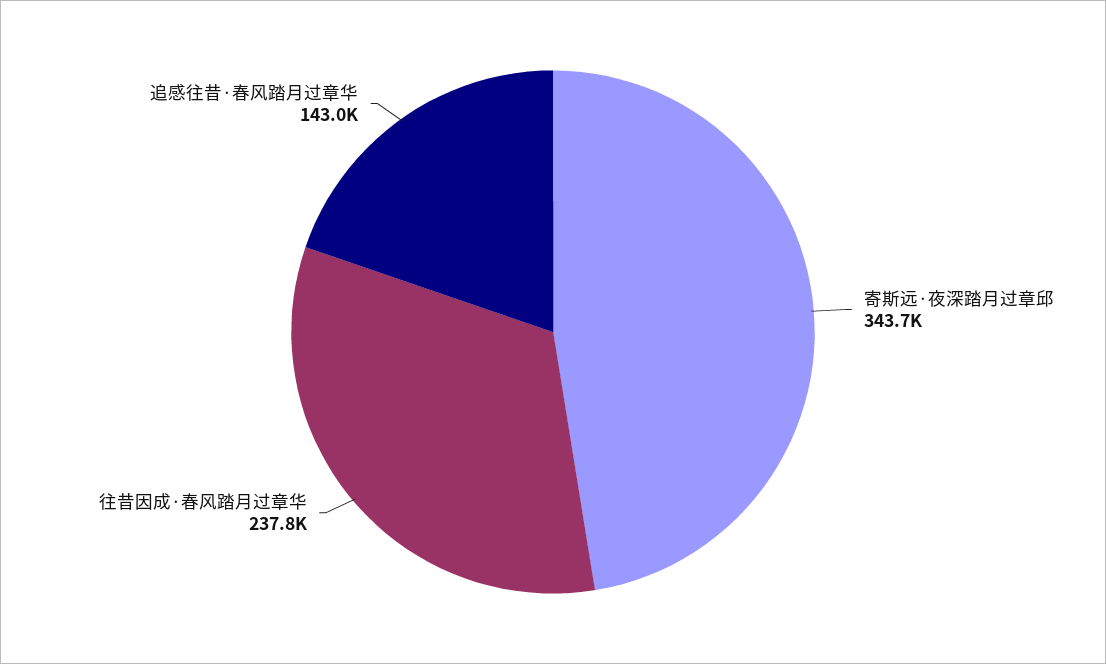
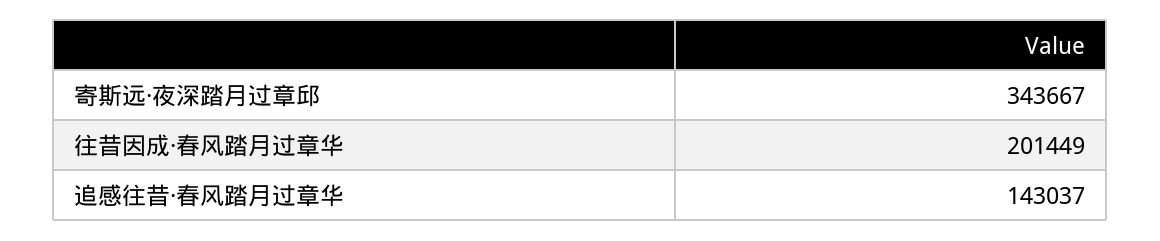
  {
    "寄斯远·夜深踏月过章邱": 343667,
-   "往昔因成·春风踏月过章华": 237800,
+   "往昔因成·春风踏月过章华": 201449,
    "追感往昔·春风踏月过章华": 143037
  }

